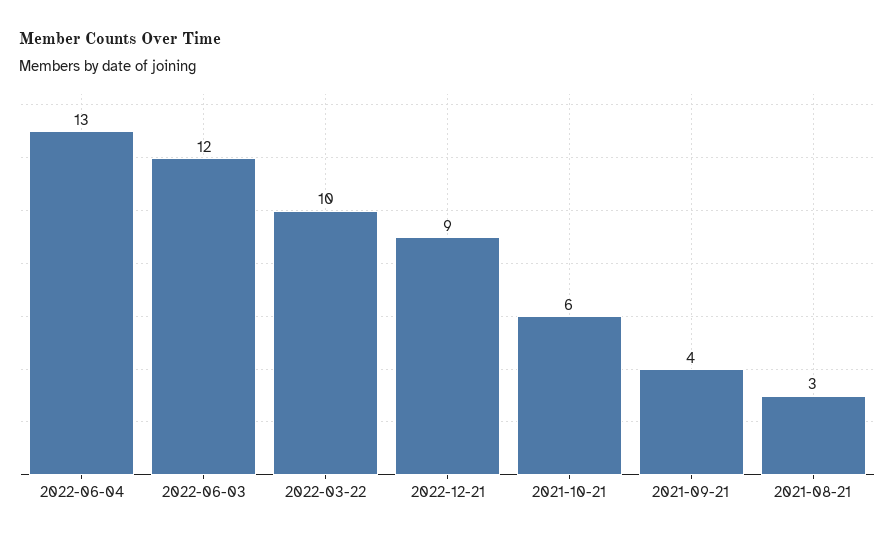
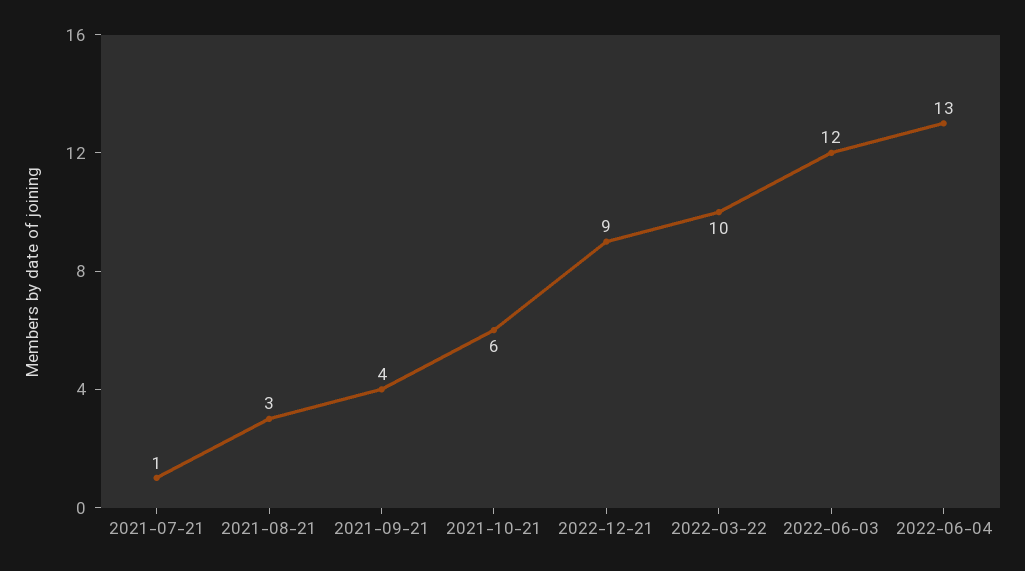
  {
    "2022-06-04": 13,
    "2022-06-03": 12,
    "2022-03-22": 10,
    "2022-12-21": 9,
    "2021-10-21": 6,
    "2021-09-21": 4,
-   "2021-08-21": 3
+   "2021-08-21": 3,
+   "2021-07-21": 1
  }

